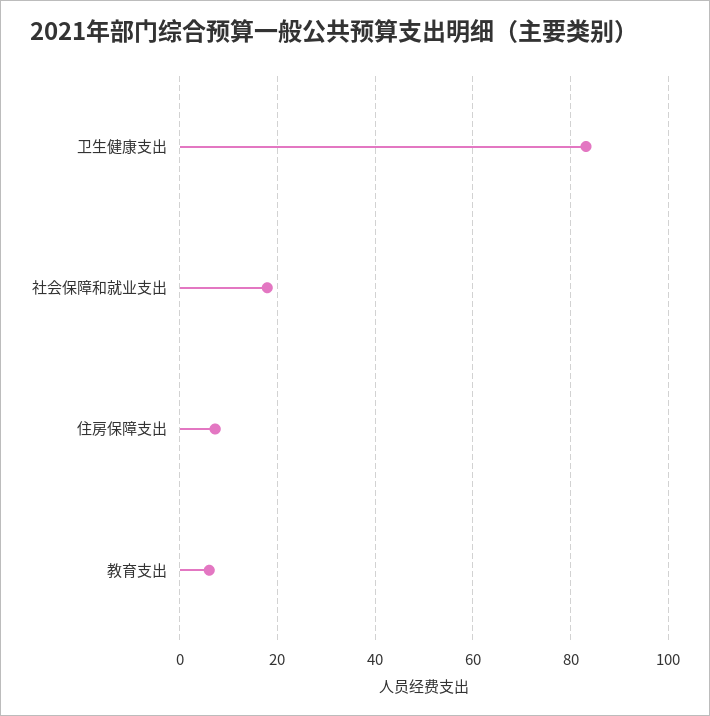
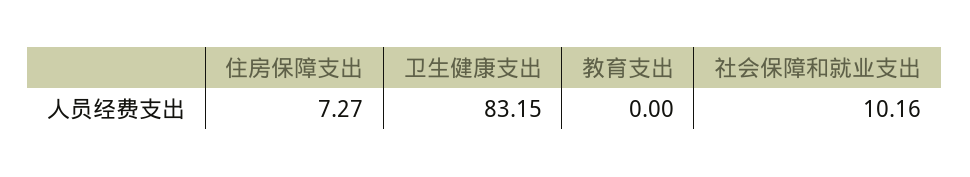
  {
    "卫生健康支出": 83.15,
-   "社会保障和就业支出": 18,
+   "社会保障和就业支出": 10.16,
    "住房保障支出": 7.27,
-   "教育支出": 6
+   "教育支出": 0
  }

